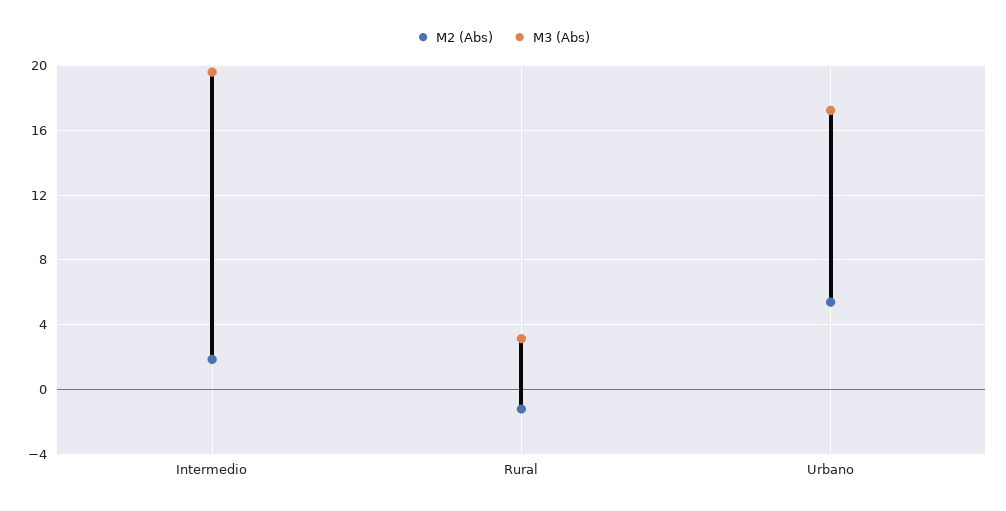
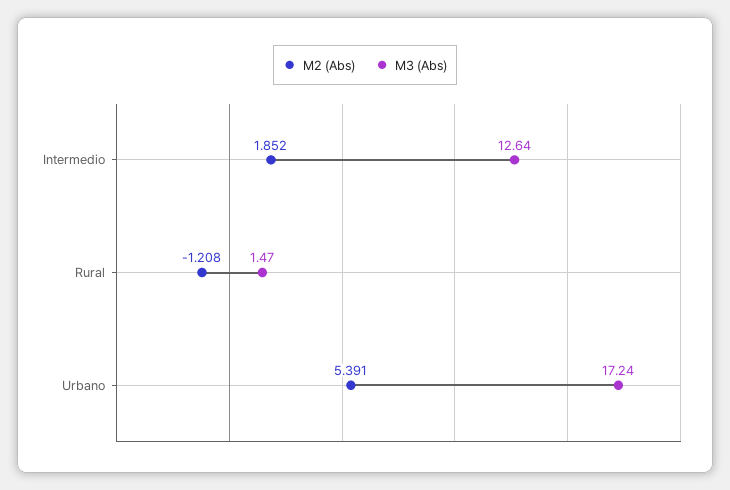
  {
    "M2 (Abs)": {
      "Intermedio": 1.852,
      "Rural": -1.208,
      "Urbano": 5.391
    },
    "M3 (Abs)": {
-     "Intermedio": 19.5,
+     "Intermedio": 12.64,
-     "Rural": 3,
+     "Rural": 1.47,
      "Urbano": 17.24
    }
  }

